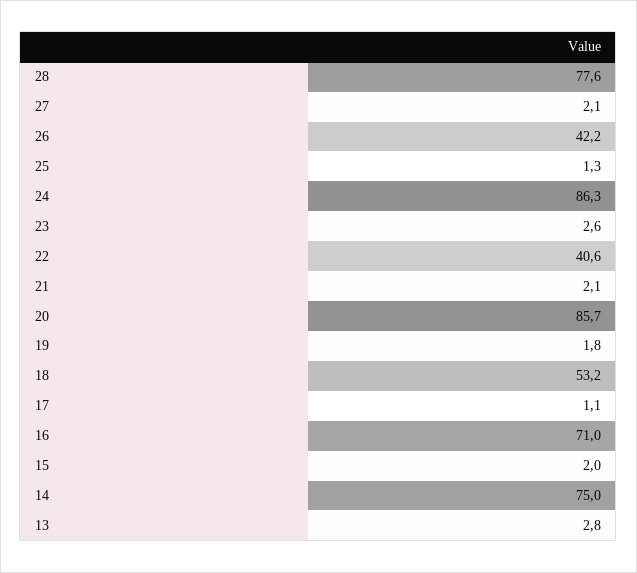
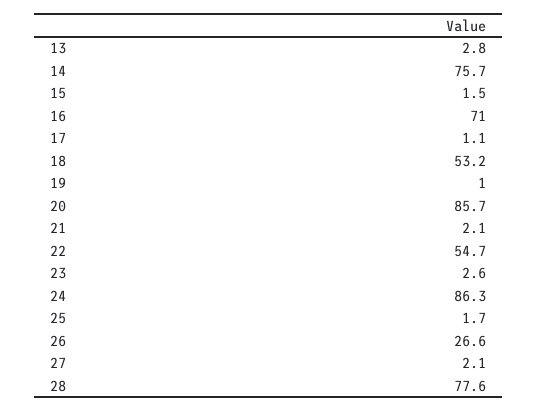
  {
    "28": 77.6,
    "27": 2.1,
-   "26": 42.2,
+   "26": 26.6,
-   "25": 1.3,
+   "25": 1.7,
    "24": 86.3,
    "23": 2.6,
-   "22": 40.6,
+   "22": 54.7,
    "21": 2.1,
    "20": 85.7,
-   "19": 1.8,
+   "19": 1,
    "18": 53.2,
    "17": 1.1,
    "16": 71,
-   "15": 2,
+   "15": 1.5,
-   "14": 75,
+   "14": 75.7,
    "13": 2.8
  }

